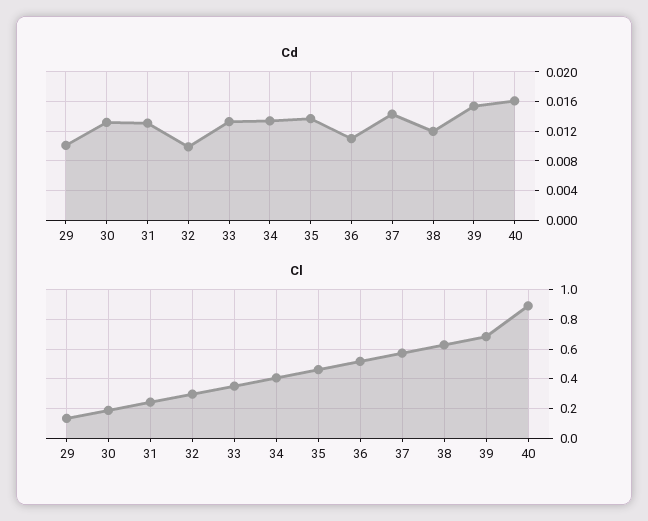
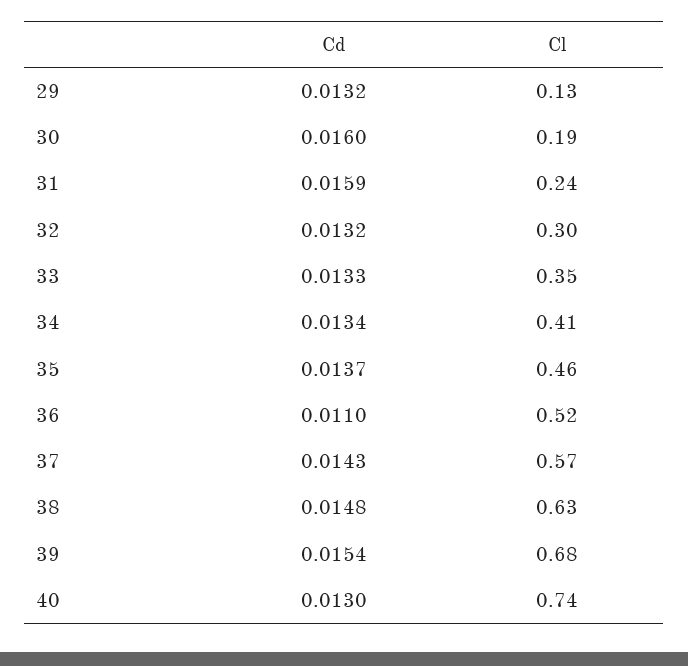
  {
    "Cd": {
-     "29": 0.01,
+     "29": 0.0132,
-     "30": 0.013,
+     "30": 0.016,
-     "31": 0.013,
+     "31": 0.0159,
-     "32": 0.01,
+     "32": 0.0132,
      "33": 0.0133,
      "34": 0.0134,
      "35": 0.0137,
      "36": 0.011,
      "37": 0.0143,
-     "38": 0.012,
+     "38": 0.0148,
      "39": 0.0154,
-     "40": 0.016
+     "40": 0.013
    },
    "Cl": {
      "29": 0.13,
      "30": 0.19,
      "31": 0.24,
      "32": 0.3,
      "33": 0.35,
      "34": 0.41,
      "35": 0.46,
      "36": 0.52,
      "37": 0.57,
      "38": 0.63,
      "39": 0.68,
-     "40": 0.9
+     "40": 0.74
    }
  }

